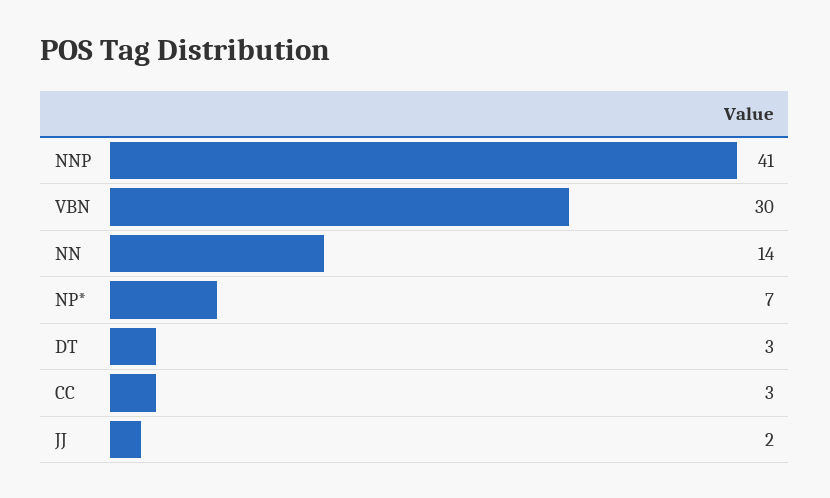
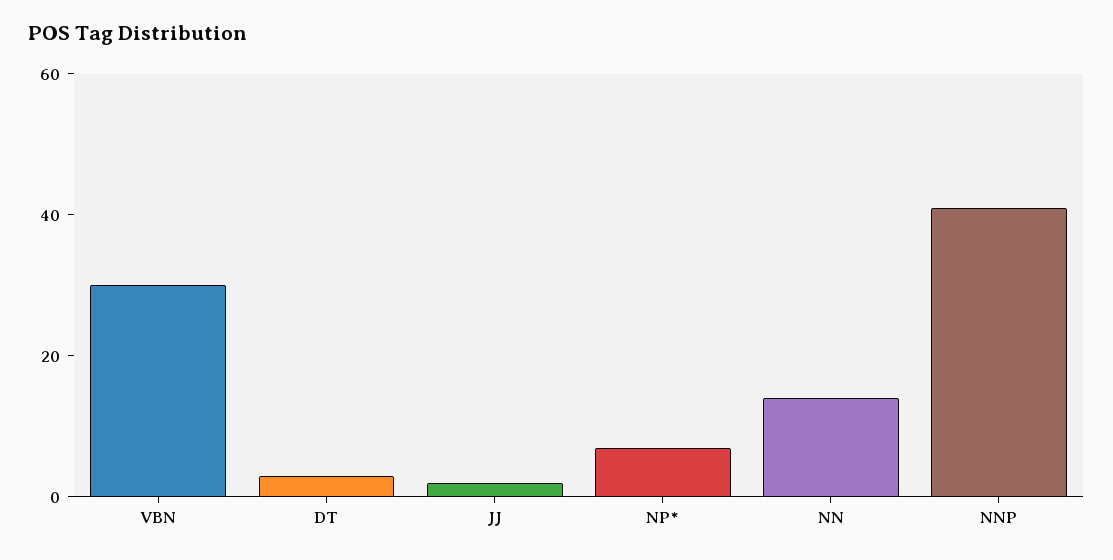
  {
    "NNP": 41,
    "VBN": 30,
    "NN": 14,
    "NP*": 7,
    "DT": 3,
-   "CC": 3,
    "JJ": 2
  }

